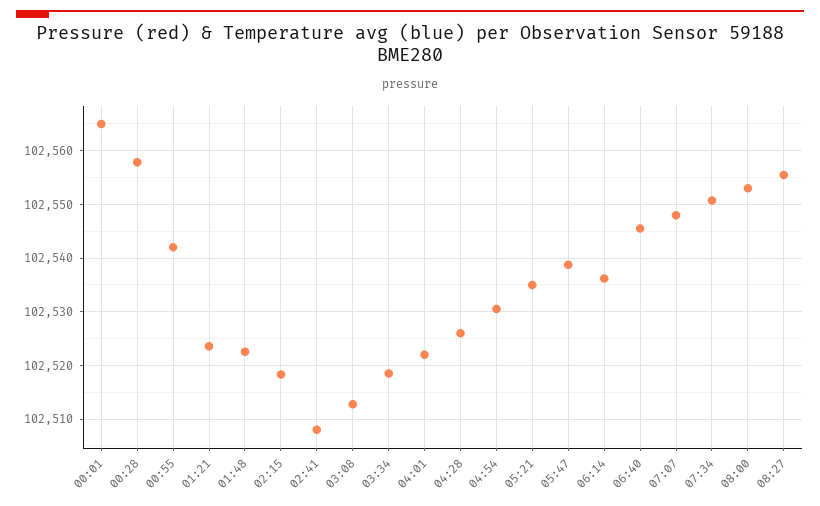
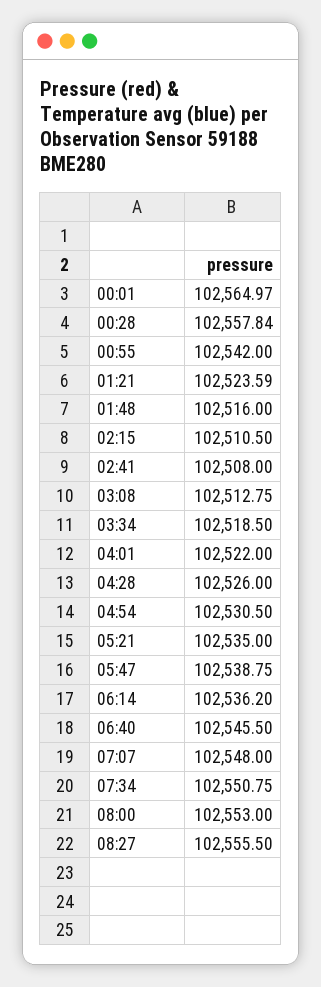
  {
    "00:01": 102564.97,
    "00:28": 102557.84,
    "00:55": 102542,
    "01:21": 102523.59,
-   "01:48": 102522,
+   "01:48": 102516,
-   "02:15": 102518,
+   "02:15": 102510.5,
    "02:41": 102508,
    "03:08": 102512.75,
    "03:34": 102518.5,
    "04:01": 102522,
    "04:28": 102526,
    "04:54": 102530.5,
    "05:21": 102535,
    "05:47": 102538.75,
    "06:14": 102536.2,
    "06:40": 102545.5,
    "07:07": 102548,
    "07:34": 102550.75,
    "08:00": 102553,
    "08:27": 102555.5
  }

